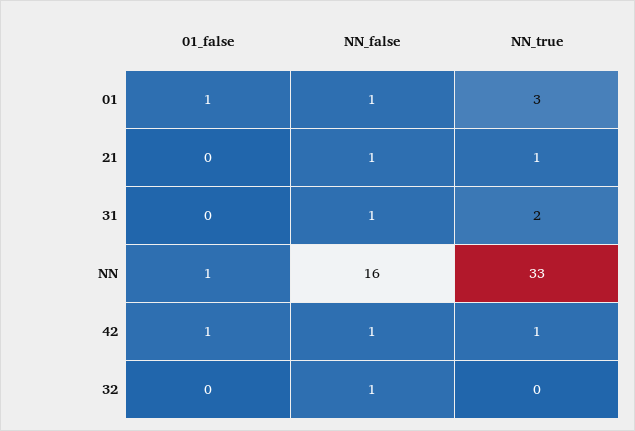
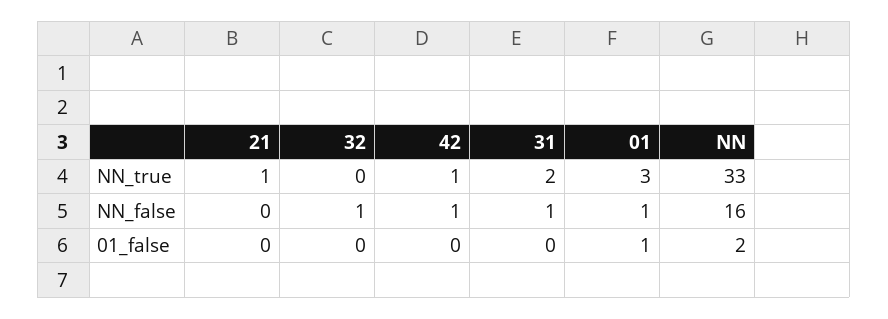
  {
    "01_false": {
      "01": 1,
      "21": 0,
      "31": 0,
-     "NN": 1,
+     "NN": 2,
-     "42": 1,
+     "42": 0,
      "32": 0
    },
    "NN_false": {
      "01": 1,
-     "21": 1,
+     "21": 0,
      "31": 1,
      "NN": 16,
      "42": 1,
      "32": 1
    },
    "NN_true": {
      "01": 3,
      "21": 1,
      "31": 2,
      "NN": 33,
      "42": 1,
      "32": 0
    }
  }

